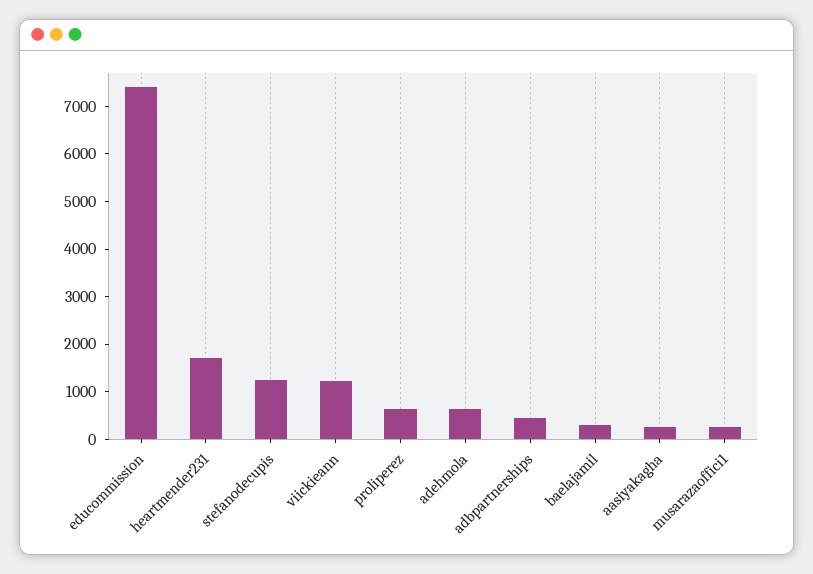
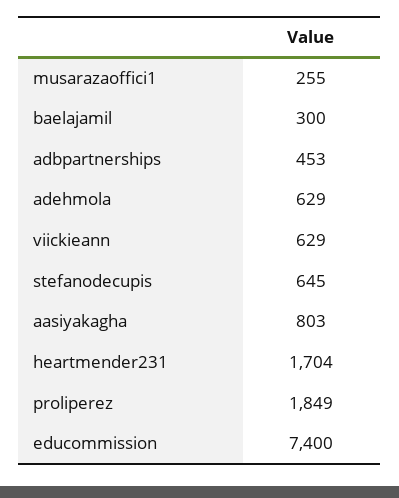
  {
    "educommission": 7400,
    "heartmender231": 1704,
-   "stefanodecupis": 1200,
+   "stefanodecupis": 645,
-   "viickieann": 1200,
+   "viickieann": 629,
-   "proliperez": 600,
+   "proliperez": 1849,
    "adehmola": 629,
    "adbpartnerships": 453,
    "baelajamil": 300,
-   "aasiyakagha": 200,
+   "aasiyakagha": 803,
    "musarazaoffici1": 255
  }

